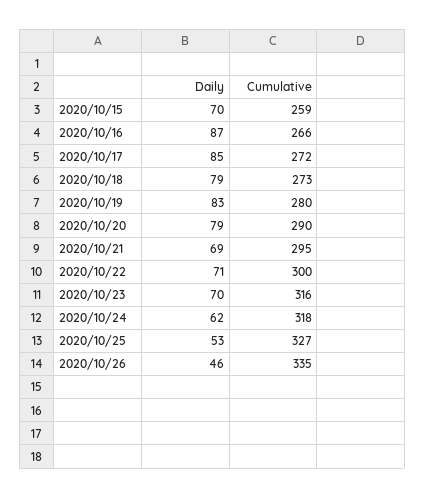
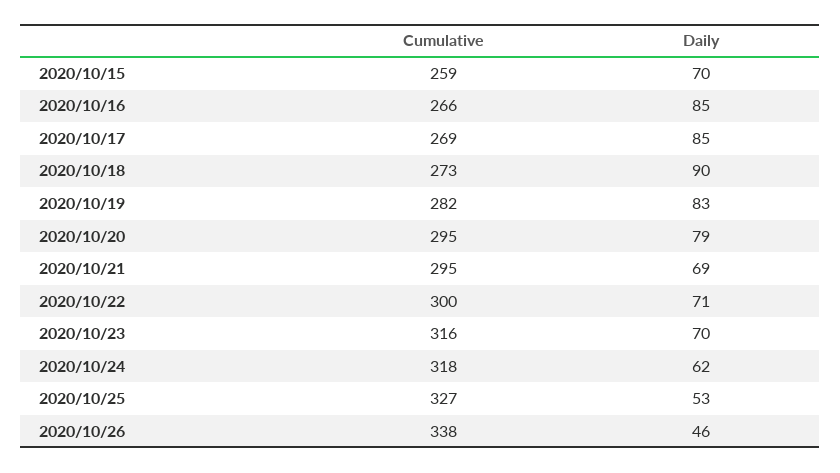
  {
    "Daily": {
      "2020/10/15": 70,
-     "2020/10/16": 87,
+     "2020/10/16": 85,
      "2020/10/17": 85,
-     "2020/10/18": 79,
+     "2020/10/18": 90,
      "2020/10/19": 83,
      "2020/10/20": 79,
      "2020/10/21": 69,
      "2020/10/22": 71,
      "2020/10/23": 70,
      "2020/10/24": 62,
      "2020/10/25": 53,
      "2020/10/26": 46
    },
    "Cumulative": {
      "2020/10/15": 259,
      "2020/10/16": 266,
-     "2020/10/17": 272,
+     "2020/10/17": 269,
      "2020/10/18": 273,
-     "2020/10/19": 280,
+     "2020/10/19": 282,
-     "2020/10/20": 290,
+     "2020/10/20": 295,
      "2020/10/21": 295,
      "2020/10/22": 300,
      "2020/10/23": 316,
      "2020/10/24": 318,
      "2020/10/25": 327,
-     "2020/10/26": 335
+     "2020/10/26": 338
    }
  }

